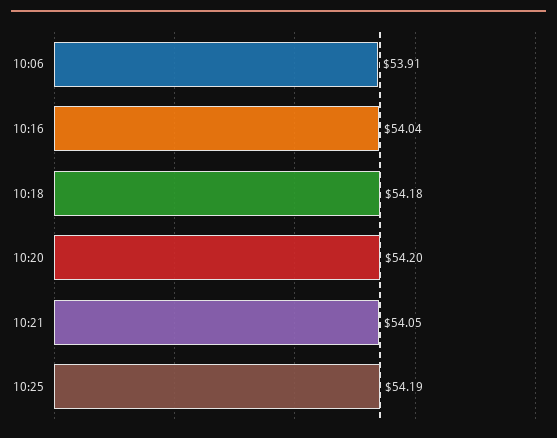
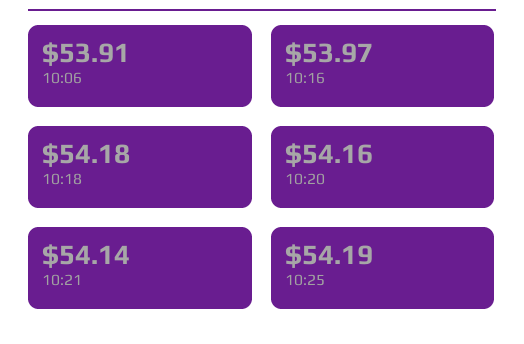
  {
    "10:06": 53.91,
-   "10:16": 54.04,
+   "10:16": 53.97,
    "10:18": 54.18,
-   "10:20": 54.2,
+   "10:20": 54.16,
-   "10:21": 54.05,
+   "10:21": 54.14,
    "10:25": 54.19
  }

